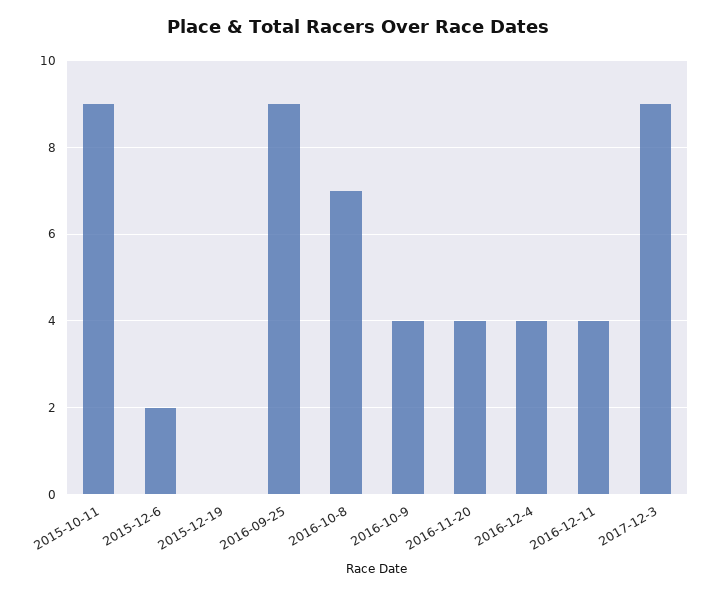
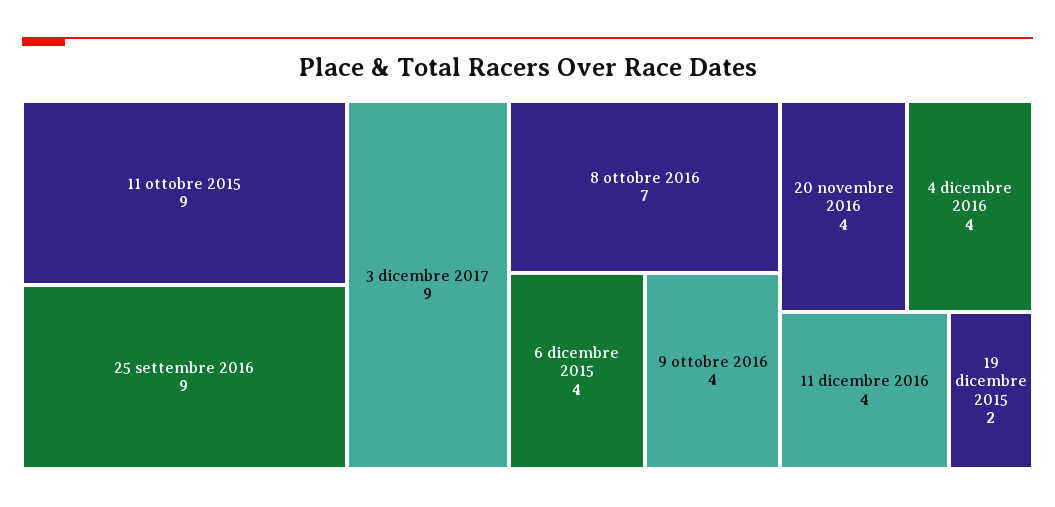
  {
    "2015-10-11": 9,
-   "2015-12-6": 2,
+   "2015-12-6": 4,
-   "2015-12-19": 0,
+   "2015-12-19": 2,
    "2016-09-25": 9,
    "2016-10-8": 7,
    "2016-10-9": 4,
    "2016-11-20": 4,
    "2016-12-4": 4,
    "2016-12-11": 4,
    "2017-12-3": 9
  }

